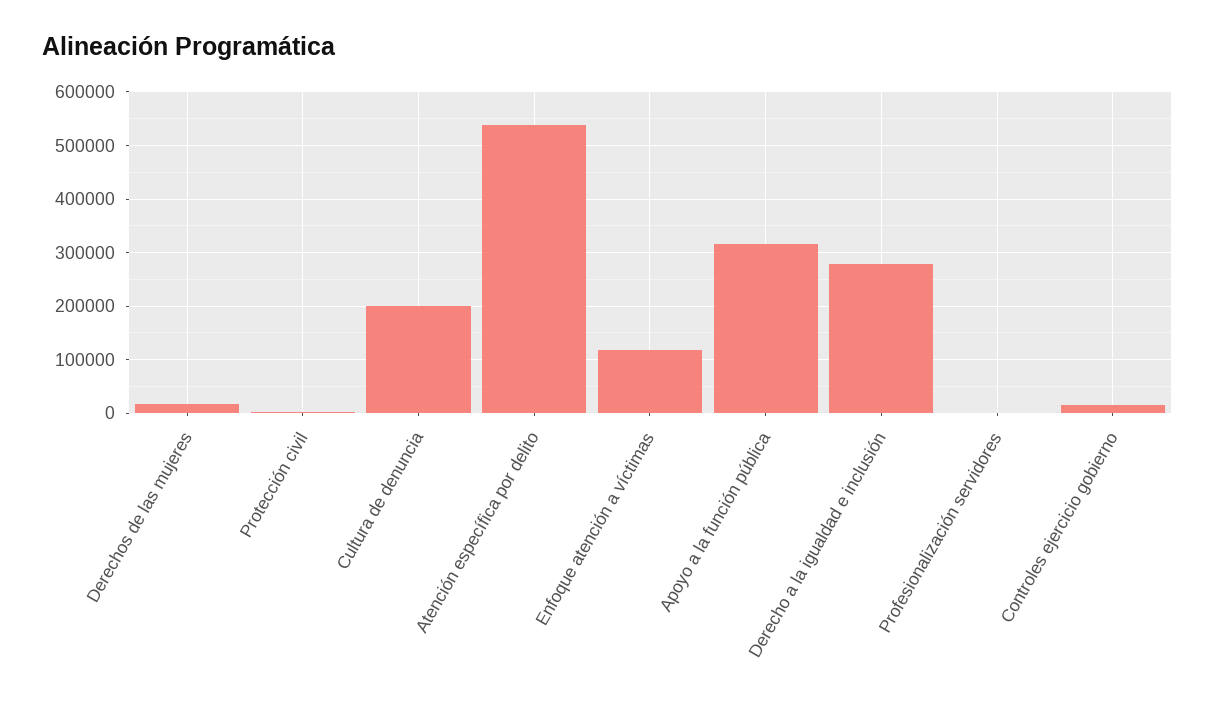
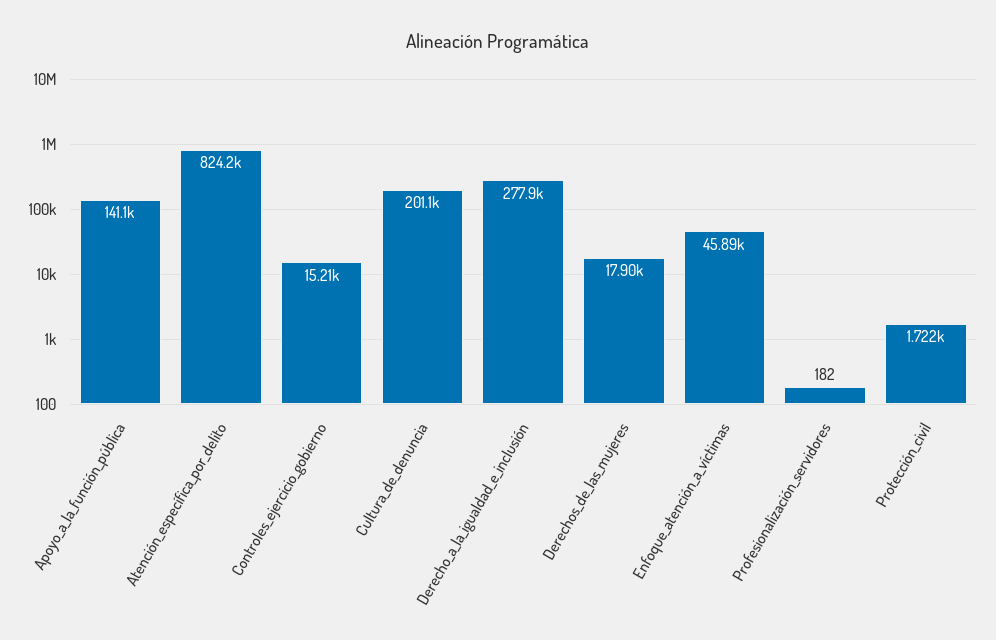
  {
    "Derechos de las mujeres": 17900,
    "Protección civil": 1722,
    "Cultura de denuncia": 201100,
-   "Atención específica por delito": 540000,
+   "Atención específica por delito": 824200,
-   "Enfoque atención a víctimas": 120000,
+   "Enfoque atención a víctimas": 45890,
-   "Apoyo a la función pública": 320000,
+   "Apoyo a la función pública": 141100,
    "Derecho a la igualdad e inclusión": 277900,
    "Profesionalización servidores": 182,
    "Controles ejercicio gobierno": 15210
  }

